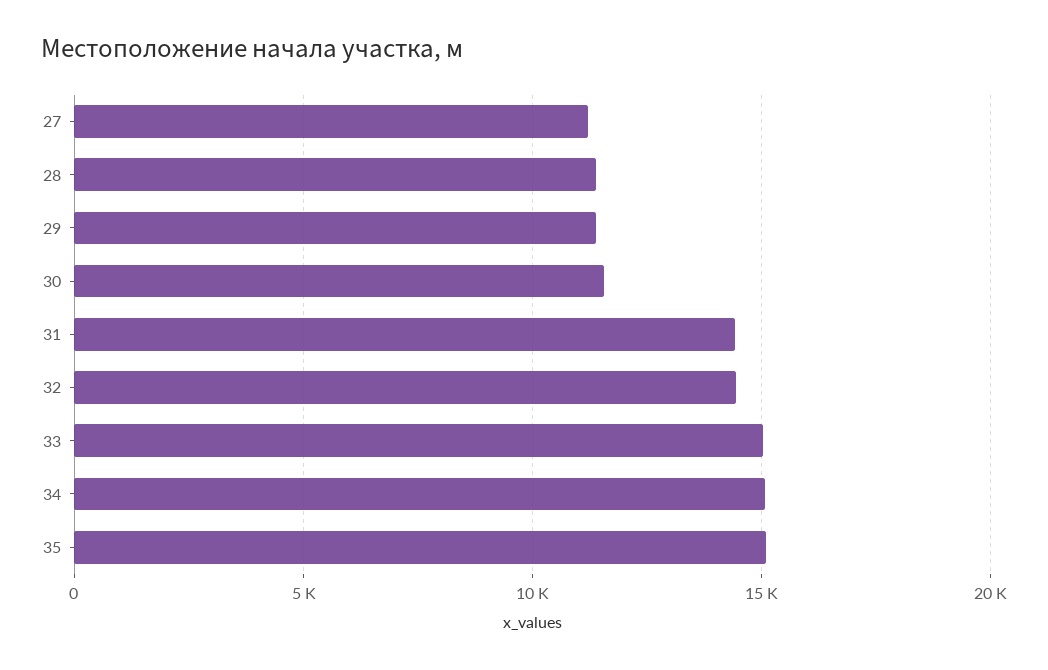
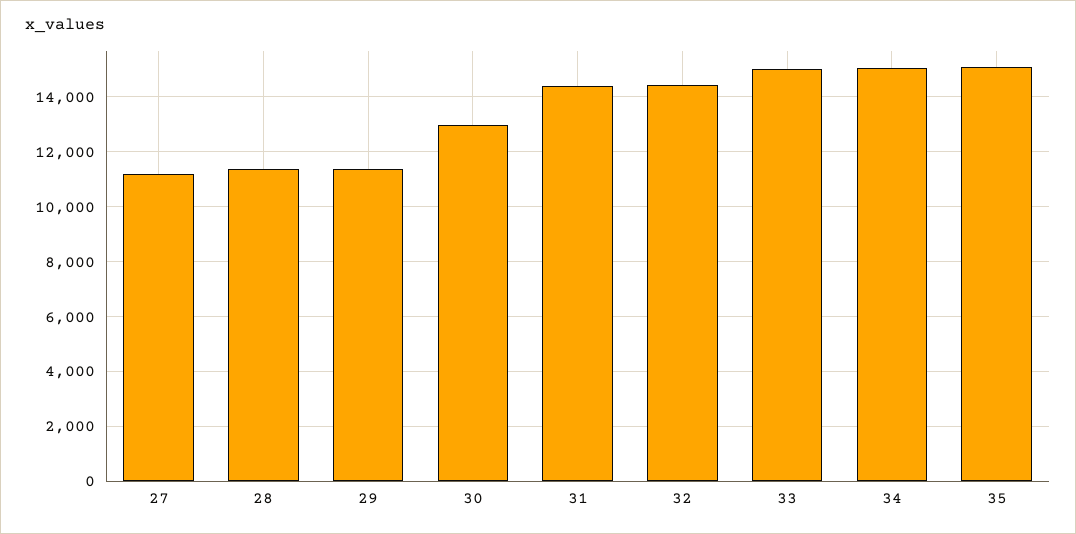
  {
    "27": 11250,
    "28": 11500,
    "29": 11500,
-   "30": 11500,
+   "30": 13000,
    "31": 14500,
    "32": 14500,
    "33": 15000,
    "34": 15000,
    "35": 15000
  }

